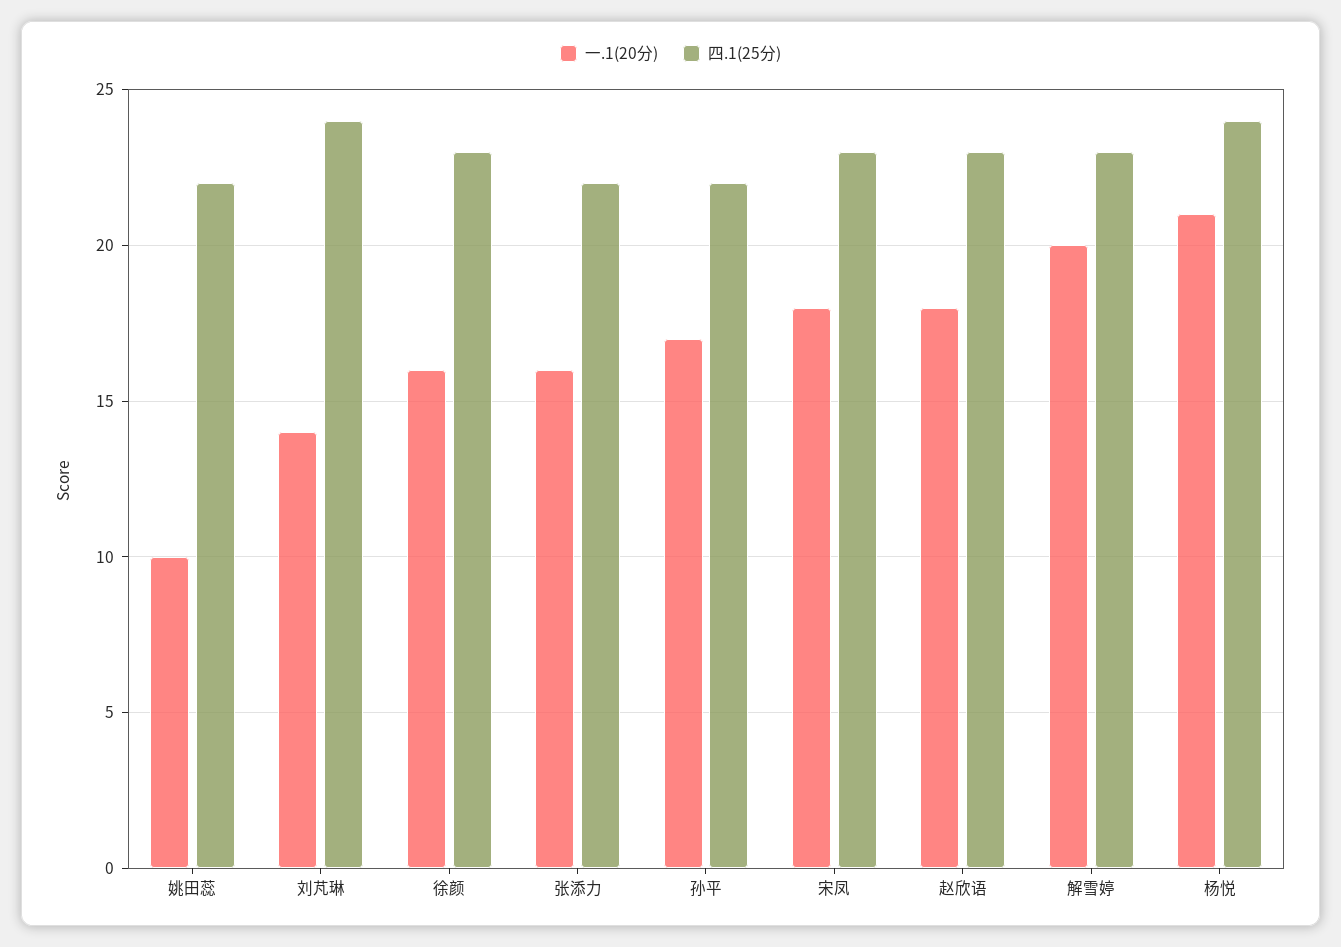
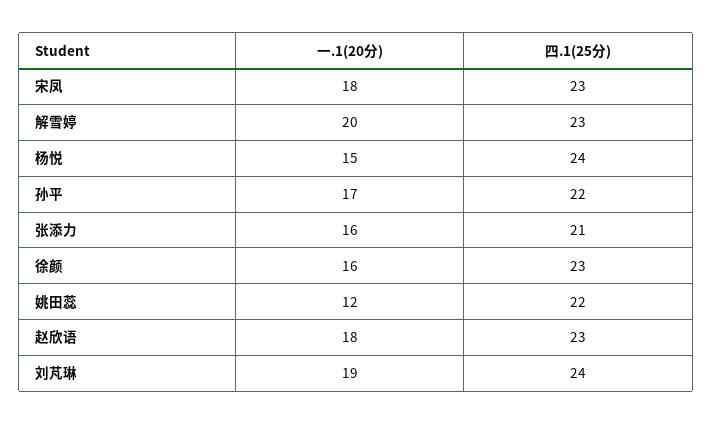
  {
    "一.1(20分)": {
-     "姚田蕊": 10,
+     "姚田蕊": 12,
-     "刘芃琳": 14,
+     "刘芃琳": 19,
      "徐颜": 16,
      "张添力": 16,
      "孙平": 17,
      "宋凤": 18,
      "赵欣语": 18,
      "解雪婷": 20,
-     "杨悦": 21
+     "杨悦": 15
    },
    "四.1(25分)": {
      "姚田蕊": 22,
      "刘芃琳": 24,
      "徐颜": 23,
-     "张添力": 22,
+     "张添力": 21,
      "孙平": 22,
      "宋凤": 23,
      "赵欣语": 23,
      "解雪婷": 23,
      "杨悦": 24
    }
  }

